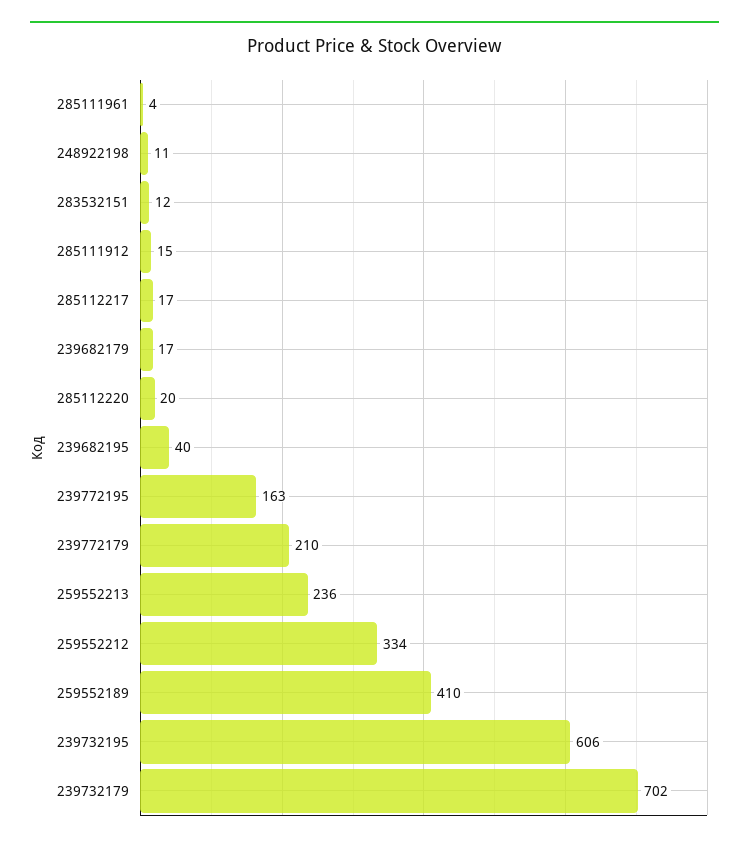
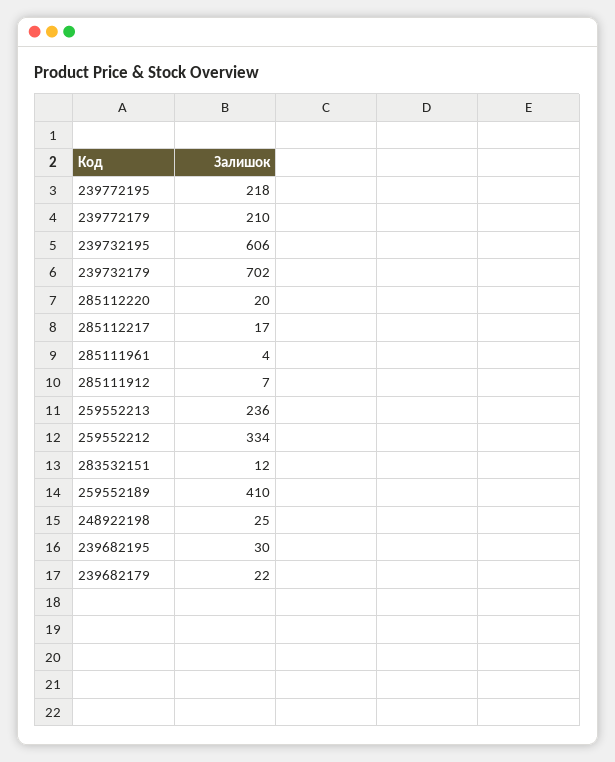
  {
    "285111961": 4,
-   "248922198": 11,
+   "248922198": 25,
    "283532151": 12,
-   "285111912": 15,
+   "285111912": 7,
    "285112217": 17,
-   "239682179": 17,
+   "239682179": 22,
    "285112220": 20,
-   "239682195": 40,
+   "239682195": 30,
-   "239772195": 163,
+   "239772195": 218,
    "239772179": 210,
    "259552213": 236,
    "259552212": 334,
    "259552189": 410,
    "239732195": 606,
    "239732179": 702
  }

